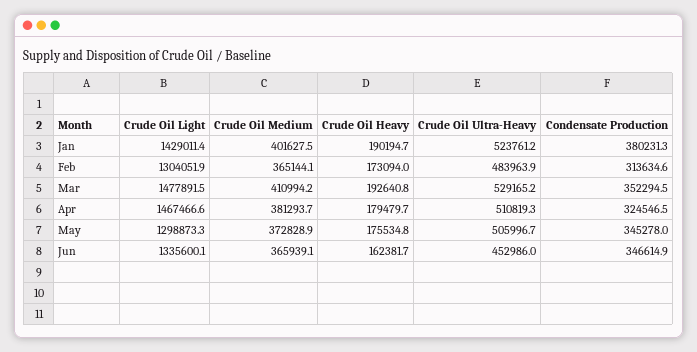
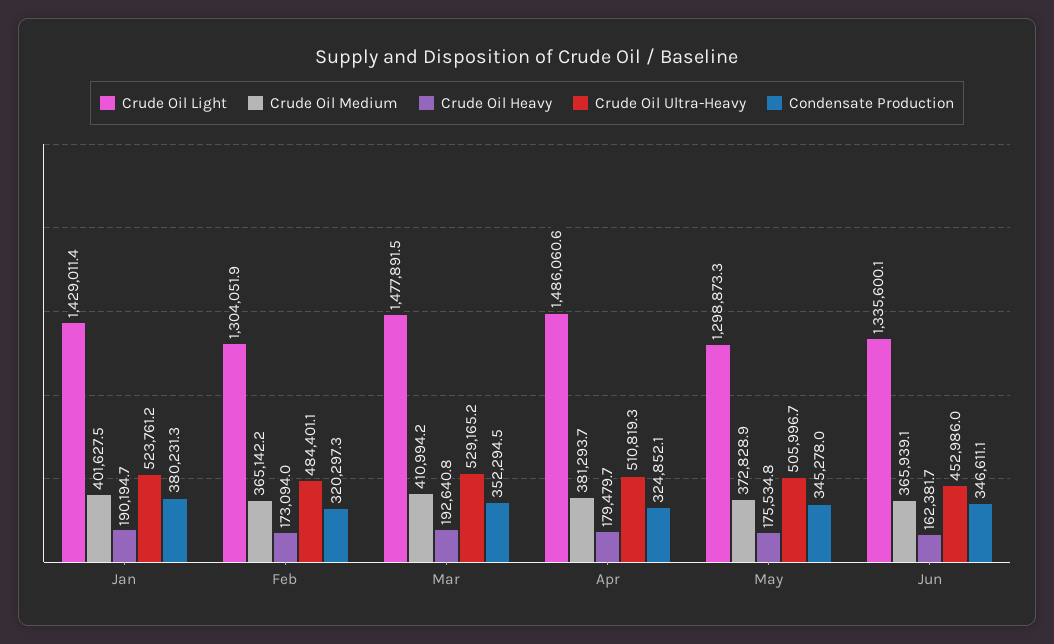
  {
    "Crude Oil Light": {
      "Jan": 1429011.4,
      "Feb": 1304051.9,
      "Mar": 1477891.5,
-     "Apr": 1467466.6,
+     "Apr": 1486060.6,
      "May": 1298873.3,
      "Jun": 1335600.1
    },
    "Crude Oil Medium": {
      "Jan": 401627.5,
-     "Feb": 365144.1,
+     "Feb": 365142.2,
      "Mar": 410994.2,
      "Apr": 381293.7,
      "May": 372828.9,
      "Jun": 365939.1
    },
    "Crude Oil Heavy": {
      "Jan": 190194.7,
      "Feb": 173094,
      "Mar": 192640.8,
      "Apr": 179479.7,
      "May": 175534.8,
      "Jun": 162381.7
    },
    "Crude Oil Ultra-Heavy": {
      "Jan": 523761.2,
-     "Feb": 483963.9,
+     "Feb": 484401.1,
      "Mar": 529165.2,
      "Apr": 510819.3,
      "May": 505996.7,
      "Jun": 452986
    },
    "Condensate Production": {
      "Jan": 380231.3,
-     "Feb": 313634.6,
+     "Feb": 320297.3,
      "Mar": 352294.5,
-     "Apr": 324546.5,
+     "Apr": 324852.1,
      "May": 345278,
-     "Jun": 346614.9
+     "Jun": 346611.1
    }
  }

